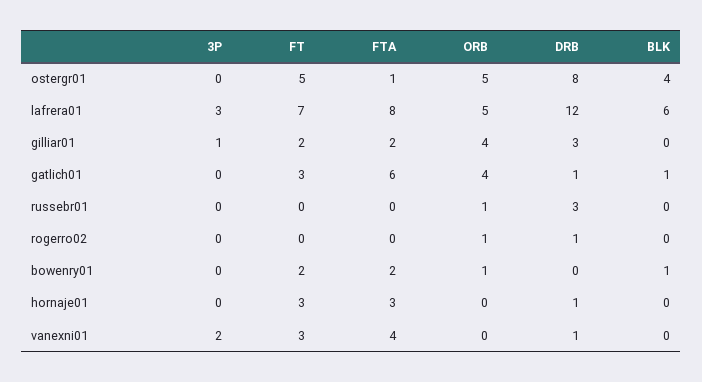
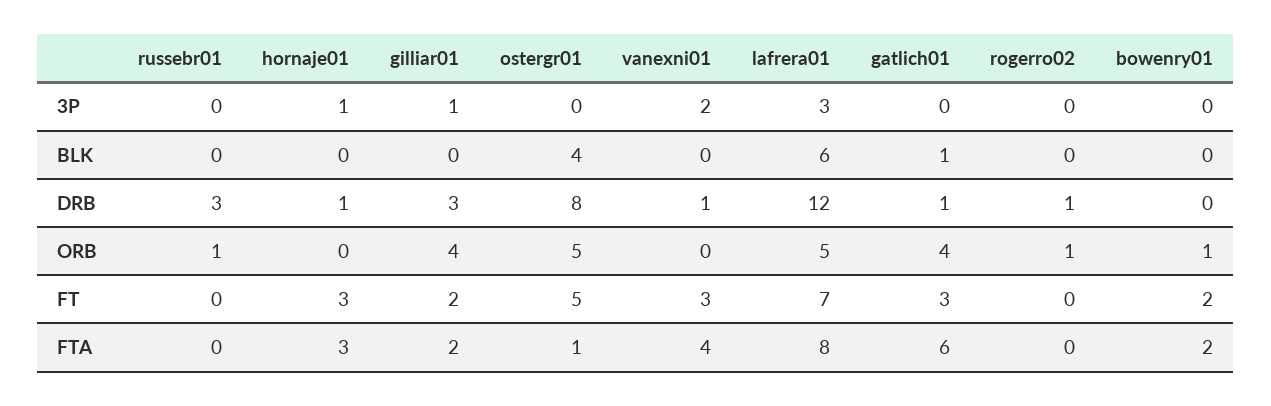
  {
    "3P": {
      "ostergr01": 0,
      "lafrera01": 3,
      "gilliar01": 1,
      "gatlich01": 0,
      "russebr01": 0,
      "rogerro02": 0,
      "bowenry01": 0,
-     "hornaje01": 0,
+     "hornaje01": 1,
      "vanexni01": 2
    },
    "FT": {
      "ostergr01": 5,
      "lafrera01": 7,
      "gilliar01": 2,
      "gatlich01": 3,
      "russebr01": 0,
      "rogerro02": 0,
      "bowenry01": 2,
      "hornaje01": 3,
      "vanexni01": 3
    },
    "FTA": {
      "ostergr01": 1,
      "lafrera01": 8,
      "gilliar01": 2,
      "gatlich01": 6,
      "russebr01": 0,
      "rogerro02": 0,
      "bowenry01": 2,
      "hornaje01": 3,
      "vanexni01": 4
    },
    "ORB": {
      "ostergr01": 5,
      "lafrera01": 5,
      "gilliar01": 4,
      "gatlich01": 4,
      "russebr01": 1,
      "rogerro02": 1,
      "bowenry01": 1,
      "hornaje01": 0,
      "vanexni01": 0
    },
    "DRB": {
      "ostergr01": 8,
      "lafrera01": 12,
      "gilliar01": 3,
      "gatlich01": 1,
      "russebr01": 3,
      "rogerro02": 1,
      "bowenry01": 0,
      "hornaje01": 1,
      "vanexni01": 1
    },
    "BLK": {
      "ostergr01": 4,
      "lafrera01": 6,
      "gilliar01": 0,
      "gatlich01": 1,
      "russebr01": 0,
      "rogerro02": 0,
-     "bowenry01": 1,
+     "bowenry01": 0,
      "hornaje01": 0,
      "vanexni01": 0
    }
  }

